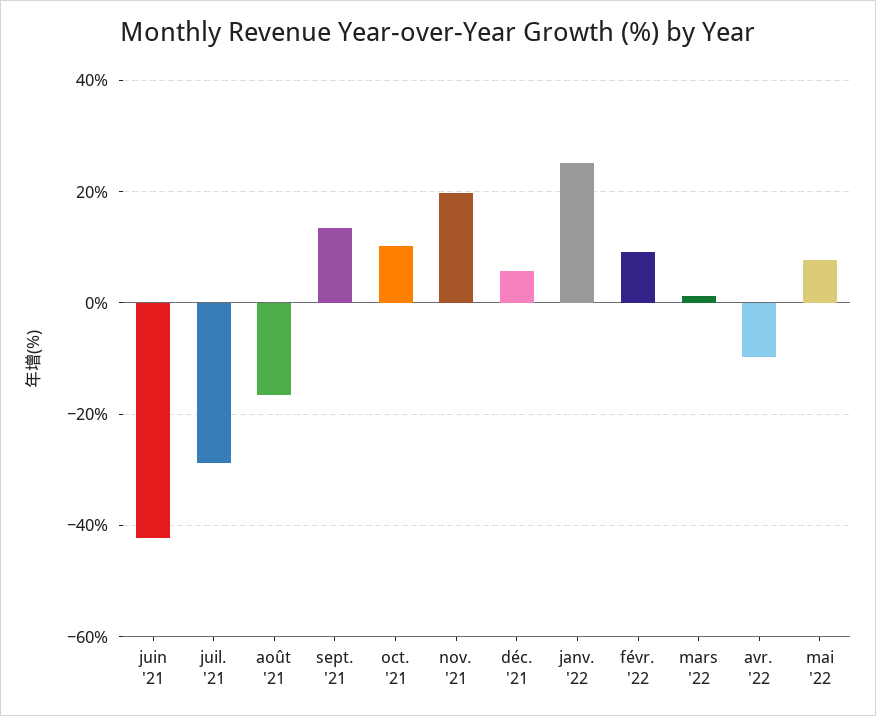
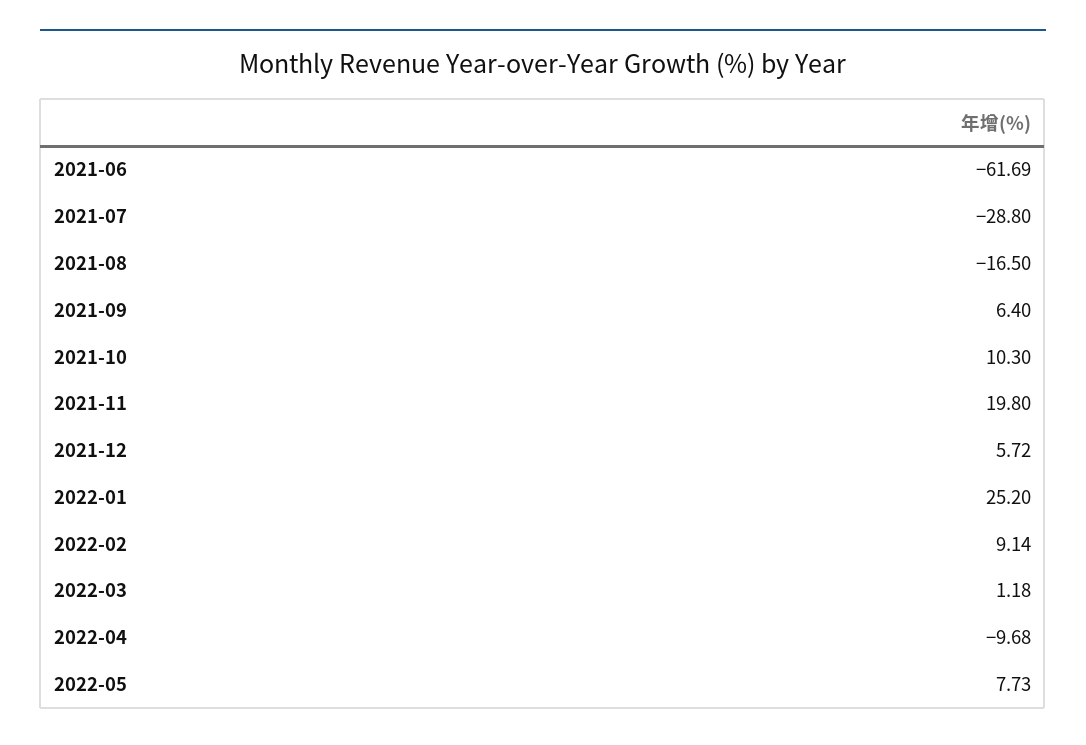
  {
-   "juin '21": -42,
+   "juin '21": -61.69,
    "juil. '21": -28.8,
    "août '21": -16.5,
-   "sept. '21": 14,
+   "sept. '21": 6.4,
    "oct. '21": 10.3,
    "nov. '21": 19.8,
    "déc. '21": 5.72,
    "janv. '22": 25.2,
    "févr. '22": 9.14,
    "mars '22": 1.18,
    "avr. '22": -9.68,
    "mai '22": 7.73
  }

